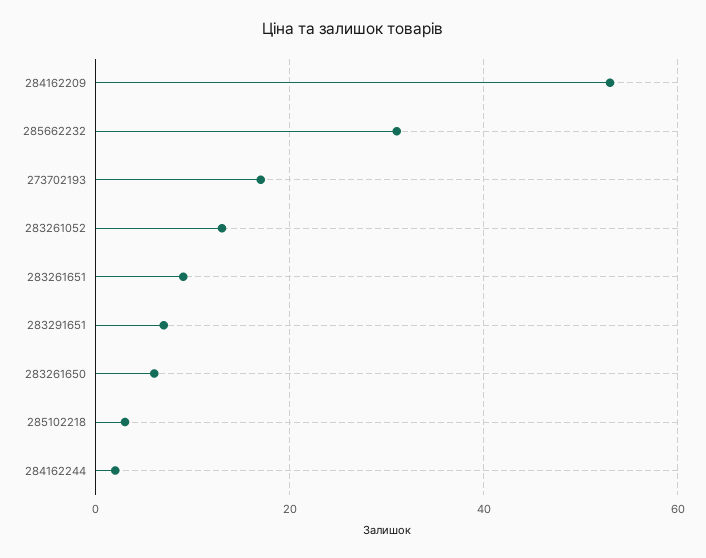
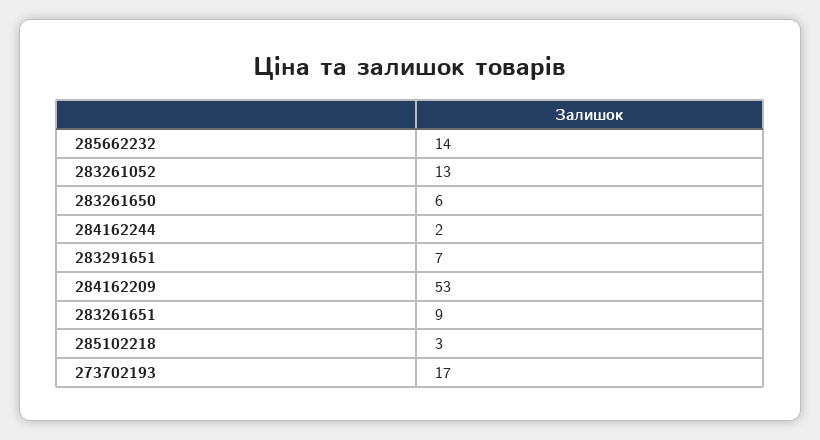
  {
    "284162209": 53,
-   "285662232": 30,
+   "285662232": 14,
    "273702193": 17,
    "283261052": 13,
    "283261651": 9,
    "283291651": 7,
    "283261650": 6,
    "285102218": 3,
    "284162244": 2
  }

